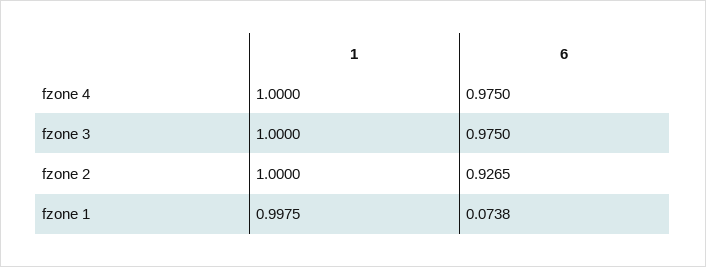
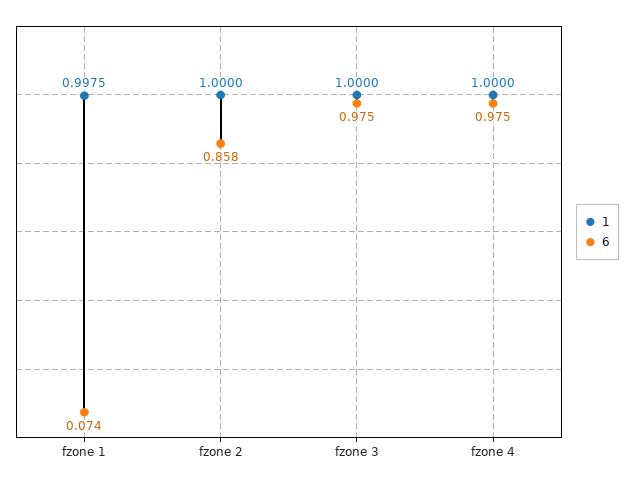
  {
    "1": {
      "fzone 4": 1,
      "fzone 3": 1,
      "fzone 2": 1,
      "fzone 1": 0.9975
    },
    "6": {
      "fzone 4": 0.975,
      "fzone 3": 0.975,
-     "fzone 2": 0.9265,
+     "fzone 2": 0.858,
-     "fzone 1": 0.0738
+     "fzone 1": 0.074
    }
  }

